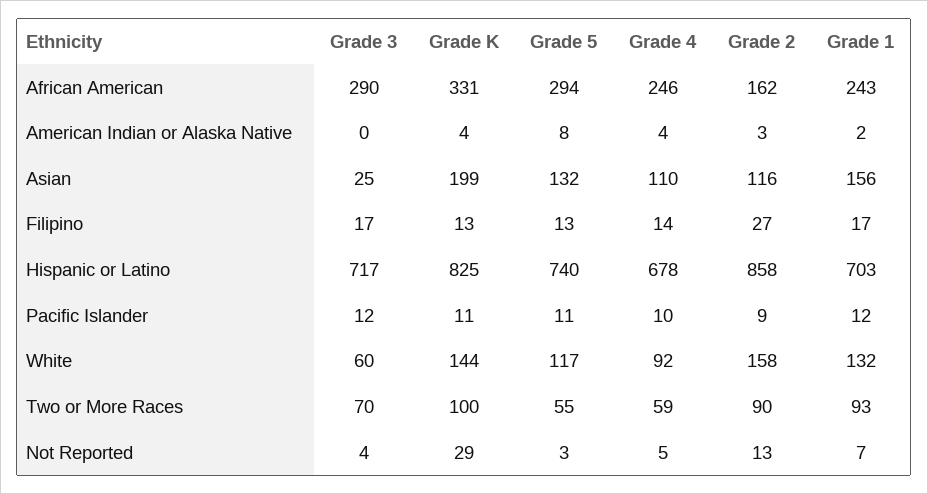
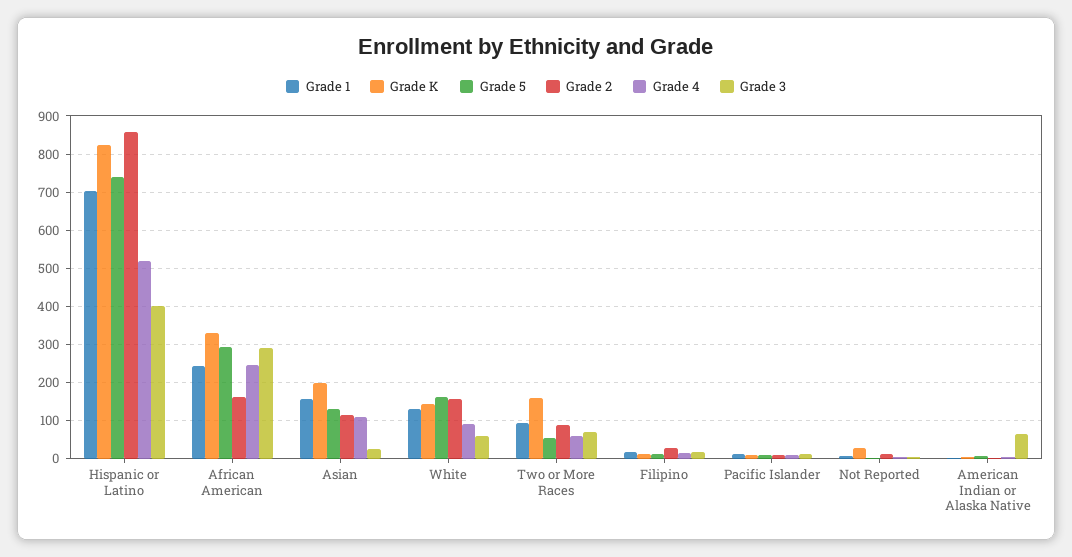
  {
    "Grade 3": {
      "African American": 290,
-     "American Indian or Alaska Native": 0,
+     "American Indian or Alaska Native": 60,
      "Asian": 25,
      "Filipino": 17,
-     "Hispanic or Latino": 717,
+     "Hispanic or Latino": 400,
      "Pacific Islander": 12,
      "White": 60,
      "Two or More Races": 70,
      "Not Reported": 4
    },
    "Grade K": {
      "African American": 331,
      "American Indian or Alaska Native": 4,
      "Asian": 199,
      "Filipino": 13,
      "Hispanic or Latino": 825,
      "Pacific Islander": 11,
      "White": 144,
-     "Two or More Races": 100,
+     "Two or More Races": 160,
      "Not Reported": 29
    },
    "Grade 5": {
      "African American": 294,
      "American Indian or Alaska Native": 8,
      "Asian": 132,
      "Filipino": 13,
      "Hispanic or Latino": 740,
      "Pacific Islander": 11,
-     "White": 117,
+     "White": 160,
      "Two or More Races": 55,
      "Not Reported": 3
    },
    "Grade 4": {
      "African American": 246,
      "American Indian or Alaska Native": 4,
      "Asian": 110,
      "Filipino": 14,
-     "Hispanic or Latino": 678,
+     "Hispanic or Latino": 520,
      "Pacific Islander": 10,
      "White": 92,
      "Two or More Races": 59,
      "Not Reported": 5
    },
    "Grade 2": {
      "African American": 162,
      "American Indian or Alaska Native": 3,
      "Asian": 116,
      "Filipino": 27,
      "Hispanic or Latino": 858,
      "Pacific Islander": 9,
      "White": 158,
      "Two or More Races": 90,
      "Not Reported": 13
    },
    "Grade 1": {
      "African American": 243,
      "American Indian or Alaska Native": 2,
      "Asian": 156,
      "Filipino": 17,
      "Hispanic or Latino": 703,
      "Pacific Islander": 12,
      "White": 132,
      "Two or More Races": 93,
      "Not Reported": 7
    }
  }

